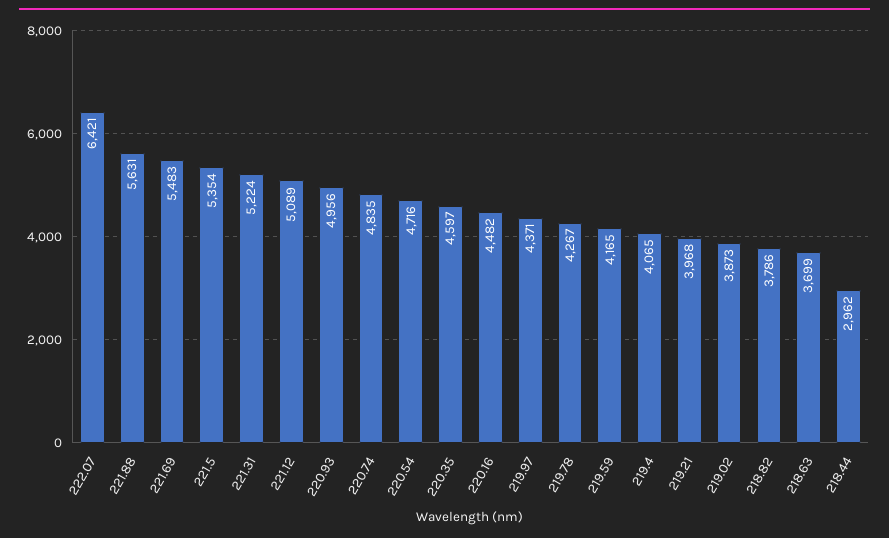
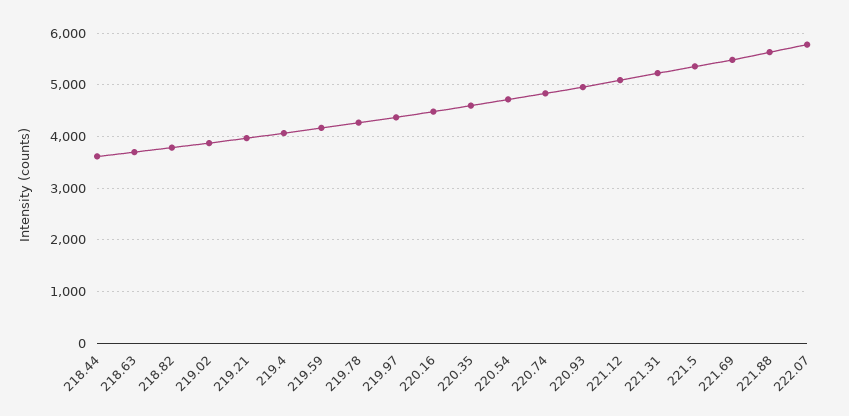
  {
-   "222.07": 6421,
+   "222.07": 5800,
    "221.88": 5631,
    "221.69": 5483,
    "221.5": 5354,
    "221.31": 5224,
    "221.12": 5089,
    "220.93": 4956,
    "220.74": 4835,
    "220.54": 4716,
    "220.35": 4597,
    "220.16": 4482,
    "219.97": 4371,
    "219.78": 4267,
    "219.59": 4165,
    "219.4": 4065,
    "219.21": 3968,
    "219.02": 3873,
    "218.82": 3786,
    "218.63": 3699,
-   "218.44": 2962
+   "218.44": 3600
  }

